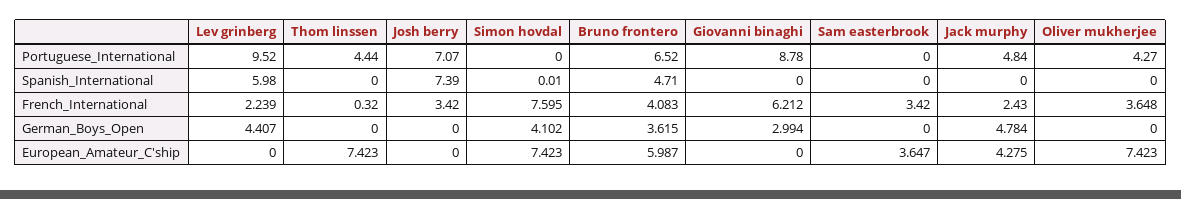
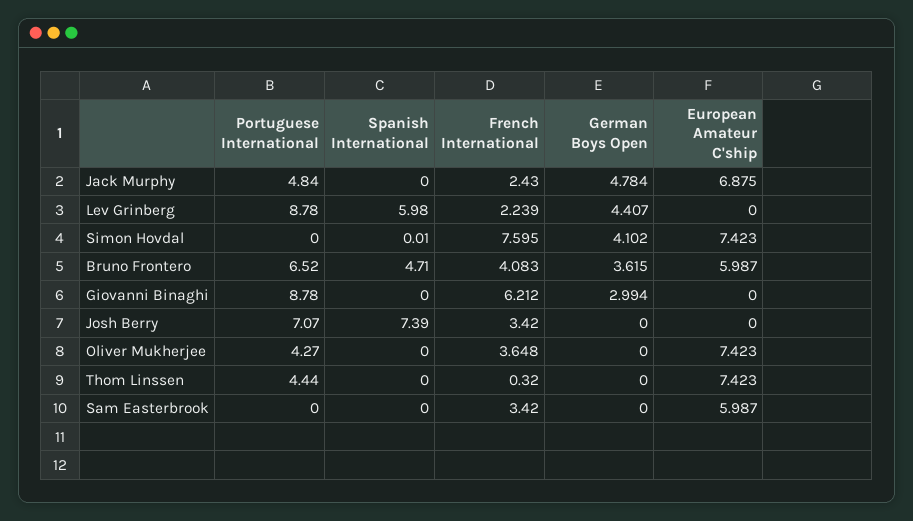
  {
    "Lev grinberg": {
-     "Portuguese_International": 9.52,
+     "Portuguese_International": 8.78,
      "Spanish_International": 5.98,
      "French_International": 2.239,
      "German_Boys_Open": 4.407,
      "European_Amateur_C'ship": 0
    },
    "Thom linssen": {
      "Portuguese_International": 4.44,
      "Spanish_International": 0,
      "French_International": 0.32,
      "German_Boys_Open": 0,
      "European_Amateur_C'ship": 7.423
    },
    "Josh berry": {
      "Portuguese_International": 7.07,
      "Spanish_International": 7.39,
      "French_International": 3.42,
      "German_Boys_Open": 0,
      "European_Amateur_C'ship": 0
    },
    "Simon hovdal": {
      "Portuguese_International": 0,
      "Spanish_International": 0.01,
      "French_International": 7.595,
      "German_Boys_Open": 4.102,
      "European_Amateur_C'ship": 7.423
    },
    "Bruno frontero": {
      "Portuguese_International": 6.52,
      "Spanish_International": 4.71,
      "French_International": 4.083,
      "German_Boys_Open": 3.615,
      "European_Amateur_C'ship": 5.987
    },
    "Giovanni binaghi": {
      "Portuguese_International": 8.78,
      "Spanish_International": 0,
      "French_International": 6.212,
      "German_Boys_Open": 2.994,
      "European_Amateur_C'ship": 0
    },
    "Sam easterbrook": {
      "Portuguese_International": 0,
      "Spanish_International": 0,
      "French_International": 3.42,
      "German_Boys_Open": 0,
-     "European_Amateur_C'ship": 3.647
+     "European_Amateur_C'ship": 5.987
    },
    "Jack murphy": {
      "Portuguese_International": 4.84,
      "Spanish_International": 0,
      "French_International": 2.43,
      "German_Boys_Open": 4.784,
-     "European_Amateur_C'ship": 4.275
+     "European_Amateur_C'ship": 6.875
    },
    "Oliver mukherjee": {
      "Portuguese_International": 4.27,
      "Spanish_International": 0,
      "French_International": 3.648,
      "German_Boys_Open": 0,
      "European_Amateur_C'ship": 7.423
    }
  }

